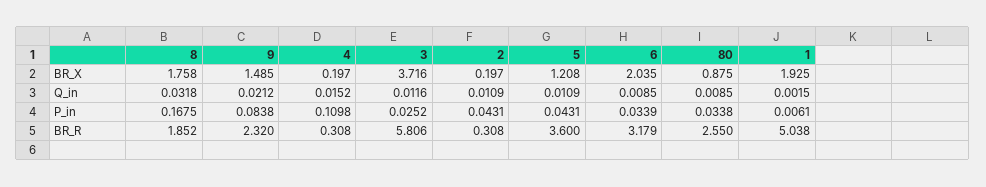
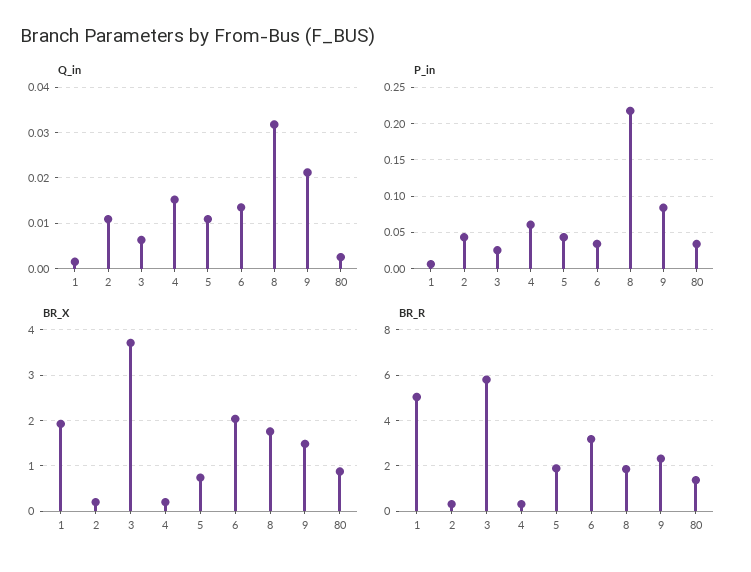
  {
    "BR_X": {
      "8": 1.758,
      "9": 1.485,
      "4": 0.197,
      "3": 3.716,
      "2": 0.197,
-     "5": 1.208,
+     "5": 0.8,
      "6": 2.035,
      "80": 0.875,
      "1": 1.925
    },
    "Q_in": {
      "8": 0.0318,
      "9": 0.0212,
      "4": 0.0152,
-     "3": 0.0116,
+     "3": 0.006,
      "2": 0.0109,
      "5": 0.0109,
-     "6": 0.0085,
+     "6": 0.014,
-     "80": 0.0085,
+     "80": 0.002,
      "1": 0.0015
    },
    "P_in": {
-     "8": 0.1675,
+     "8": 0.22,
      "9": 0.0838,
-     "4": 0.1098,
+     "4": 0.06,
      "3": 0.0252,
      "2": 0.0431,
      "5": 0.0431,
      "6": 0.0339,
      "80": 0.0338,
      "1": 0.0061
    },
    "BR_R": {
      "8": 1.852,
      "9": 2.32,
      "4": 0.308,
      "3": 5.806,
      "2": 0.308,
-     "5": 3.6,
+     "5": 2,
      "6": 3.179,
-     "80": 2.55,
+     "80": 1.5,
      "1": 5.038
    }
  }

